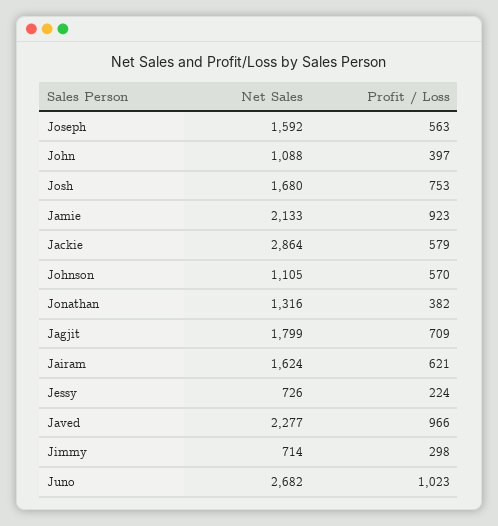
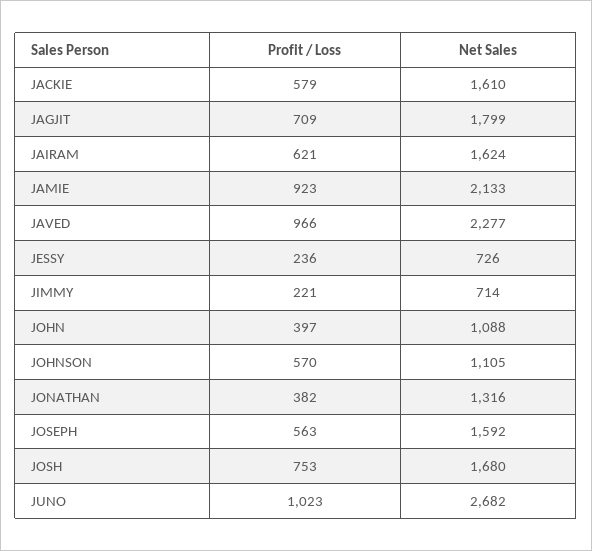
  {
    "Net Sales": {
      "Joseph": 1592,
      "John": 1088,
      "Josh": 1680,
      "Jamie": 2133,
-     "Jackie": 2864,
+     "Jackie": 1610,
      "Johnson": 1105,
      "Jonathan": 1316,
      "Jagjit": 1799,
      "Jairam": 1624,
      "Jessy": 726,
      "Javed": 2277,
      "Jimmy": 714,
      "Juno": 2682
    },
    "Profit / Loss": {
      "Joseph": 563,
      "John": 397,
      "Josh": 753,
      "Jamie": 923,
      "Jackie": 579,
      "Johnson": 570,
      "Jonathan": 382,
      "Jagjit": 709,
      "Jairam": 621,
-     "Jessy": 224,
+     "Jessy": 236,
      "Javed": 966,
-     "Jimmy": 298,
+     "Jimmy": 221,
      "Juno": 1023
    }
  }

